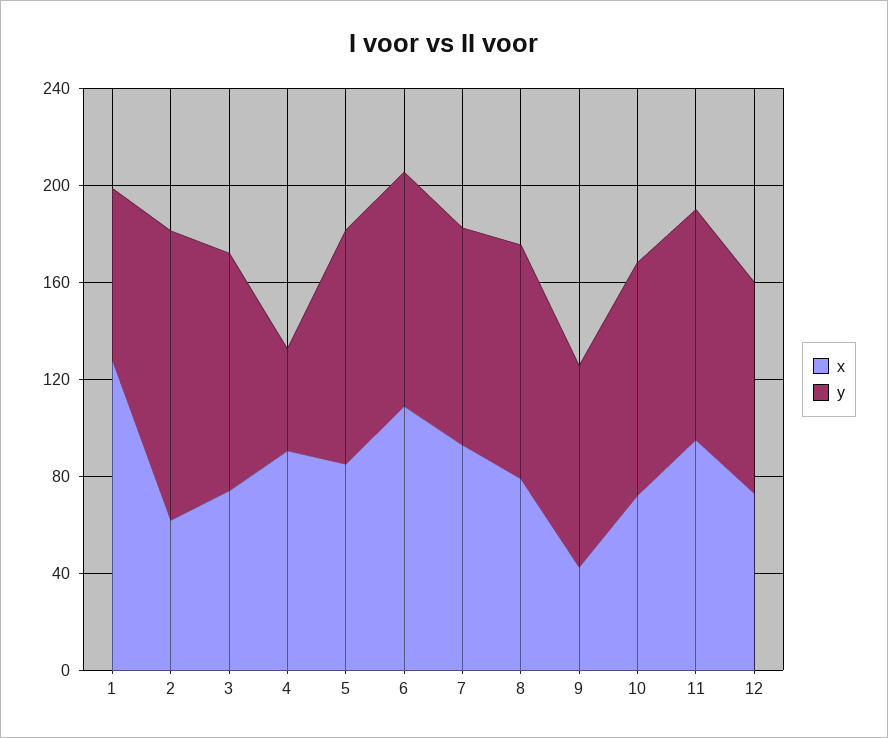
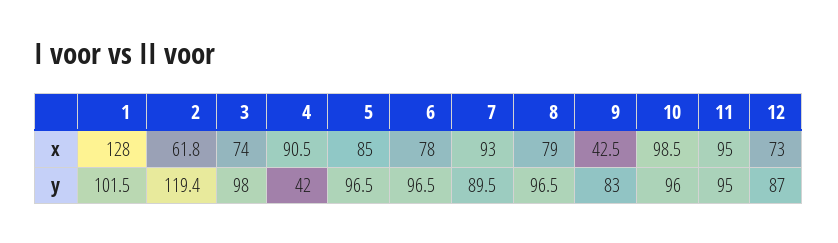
  {
    "x": {
      "1": 128,
      "2": 61.8,
      "3": 74,
      "4": 90.5,
      "5": 85,
-     "6": 110,
+     "6": 78,
      "7": 93,
      "8": 79,
      "9": 42.5,
-     "10": 70,
+     "10": 98.5,
      "11": 95,
      "12": 73
    },
    "y": {
-     "1": 70,
+     "1": 101.5,
      "2": 119.4,
      "3": 98,
      "4": 42,
      "5": 96.5,
      "6": 96.5,
      "7": 89.5,
      "8": 96.5,
      "9": 83,
      "10": 96,
      "11": 95,
      "12": 87
    }
  }

